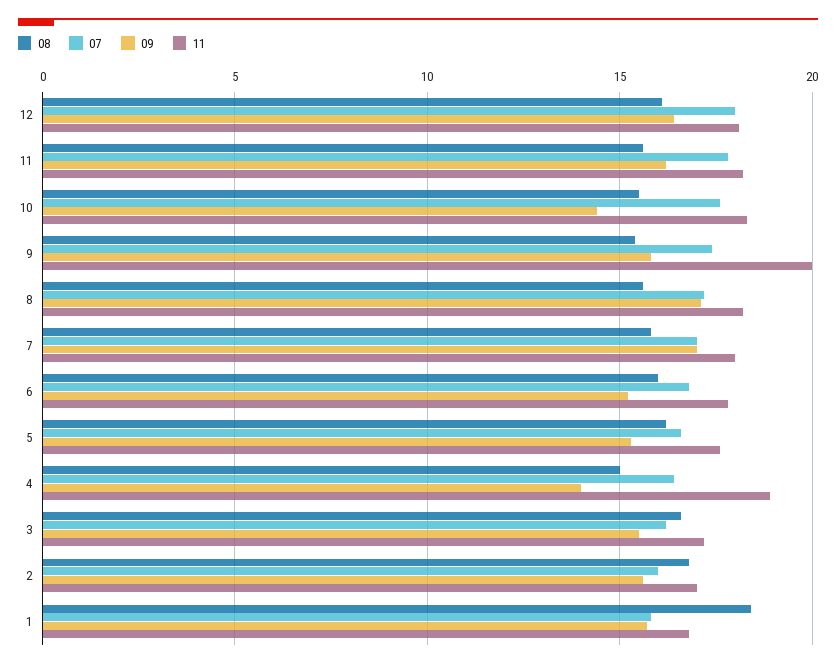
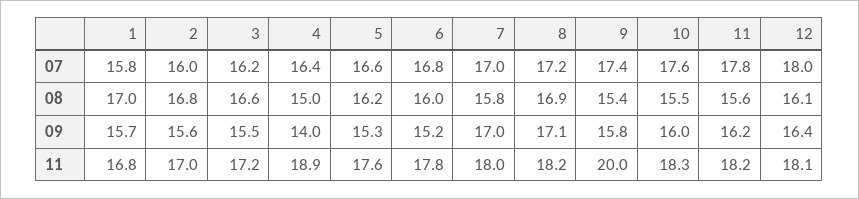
  {
    "08": {
      "12": 16.1,
      "11": 15.6,
      "10": 15.5,
      "9": 15.4,
-     "8": 15.5,
+     "8": 16.9,
      "7": 15.8,
      "6": 16,
      "5": 16.2,
      "4": 15,
      "3": 16.6,
      "2": 16.8,
-     "1": 18.5
+     "1": 17
    },
    "07": {
      "12": 18,
      "11": 17.8,
      "10": 17.6,
      "9": 17.4,
      "8": 17.2,
      "7": 17,
      "6": 16.8,
      "5": 16.6,
      "4": 16.4,
      "3": 16.2,
      "2": 16,
      "1": 15.8
    },
    "09": {
      "12": 16.4,
      "11": 16.2,
-     "10": 14.5,
+     "10": 16,
      "9": 15.8,
      "8": 17.1,
      "7": 17,
      "6": 15.2,
      "5": 15.3,
      "4": 14,
      "3": 15.5,
      "2": 15.6,
      "1": 15.7
    },
    "11": {
      "12": 18.1,
      "11": 18.2,
      "10": 18.3,
      "9": 20,
      "8": 18.2,
      "7": 18,
      "6": 17.8,
      "5": 17.6,
      "4": 18.9,
      "3": 17.2,
      "2": 17,
      "1": 16.8
    }
  }

